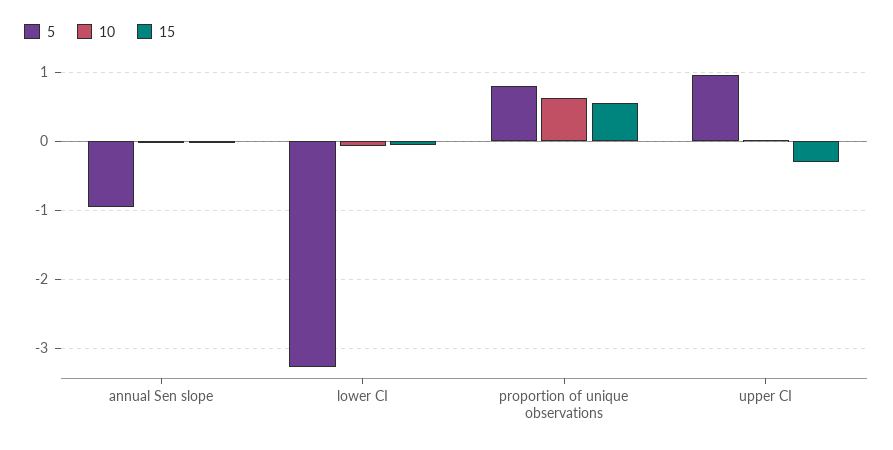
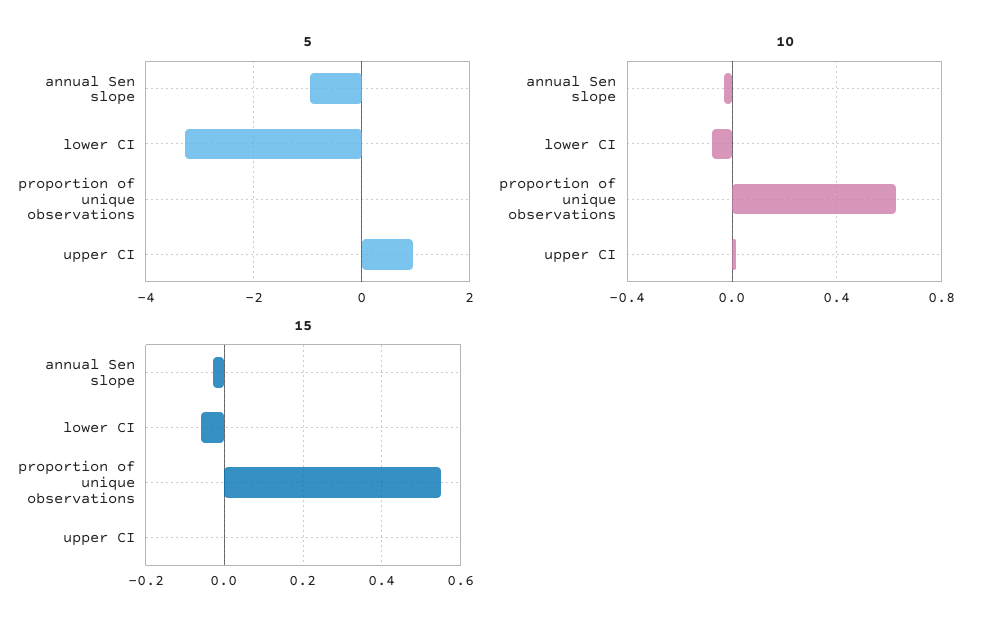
  {
    "5": {
      "annual Sen slope": -1,
      "lower CI": -3.3,
-     "proportion of unique observations": 0.8,
+     "proportion of unique observations": 0,
      "upper CI": 1
    },
    "10": {
      "annual Sen slope": -0.05,
      "lower CI": -0.1,
      "proportion of unique observations": 0.65,
      "upper CI": 0
    },
    "15": {
      "annual Sen slope": -0.04,
      "lower CI": -0.06,
      "proportion of unique observations": 0.56,
-     "upper CI": -0.3
+     "upper CI": 0
    }
  }

